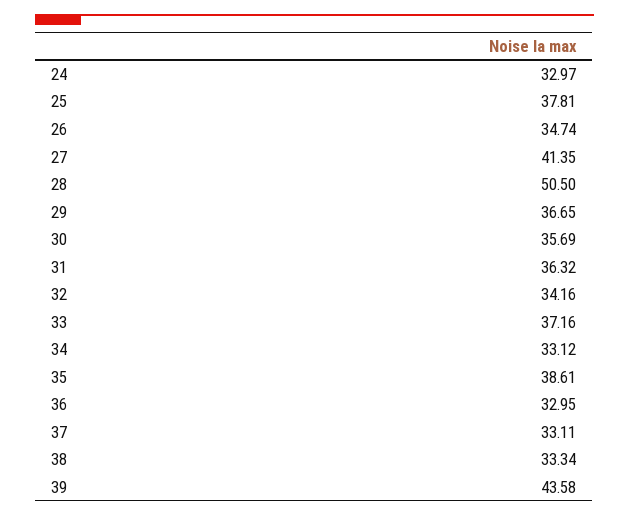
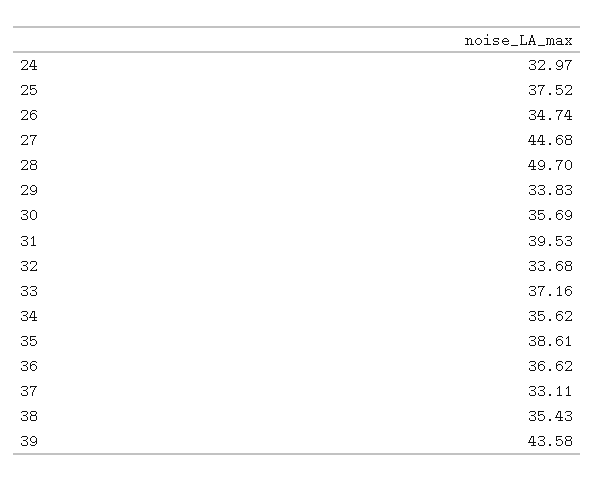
  {
    "24": 32.97,
-   "25": 37.81,
+   "25": 37.52,
    "26": 34.74,
-   "27": 41.35,
+   "27": 44.68,
-   "28": 50.5,
+   "28": 49.7,
-   "29": 36.65,
+   "29": 33.83,
    "30": 35.69,
-   "31": 36.32,
+   "31": 39.53,
-   "32": 34.16,
+   "32": 33.68,
    "33": 37.16,
-   "34": 33.12,
+   "34": 35.62,
    "35": 38.61,
-   "36": 32.95,
+   "36": 36.62,
    "37": 33.11,
-   "38": 33.34,
+   "38": 35.43,
    "39": 43.58
  }

